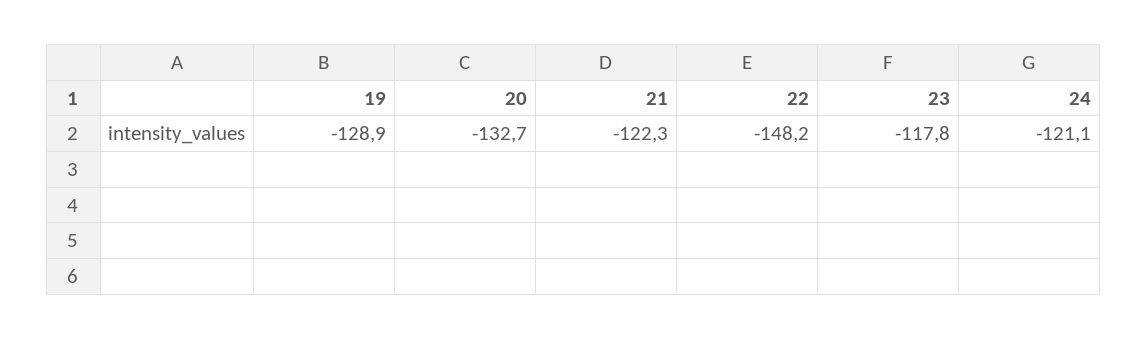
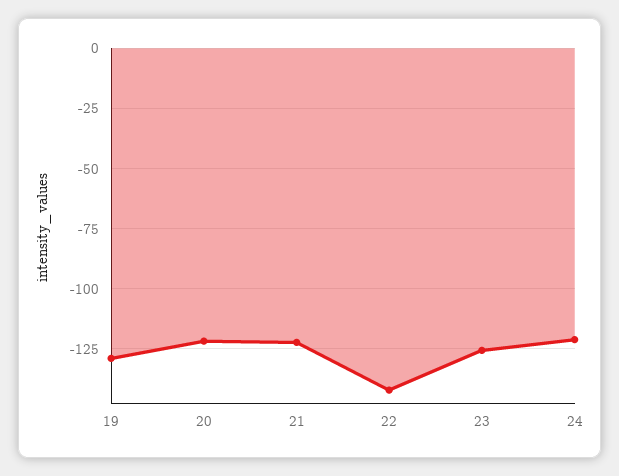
  {
    "19": -128.9,
-   "20": -132.7,
+   "20": -122.5,
    "21": -122.3,
-   "22": -148.2,
+   "22": -142.5,
-   "23": -117.8,
+   "23": -125,
    "24": -121.1
  }

